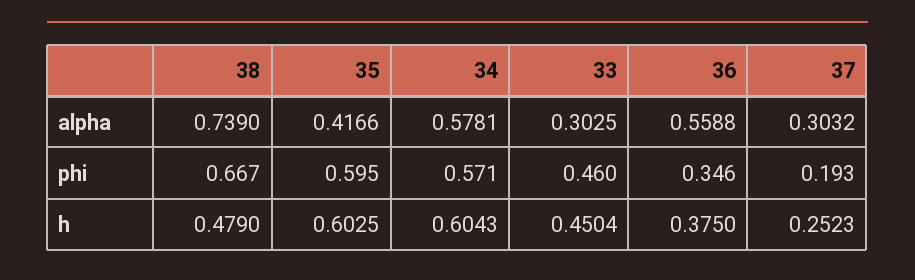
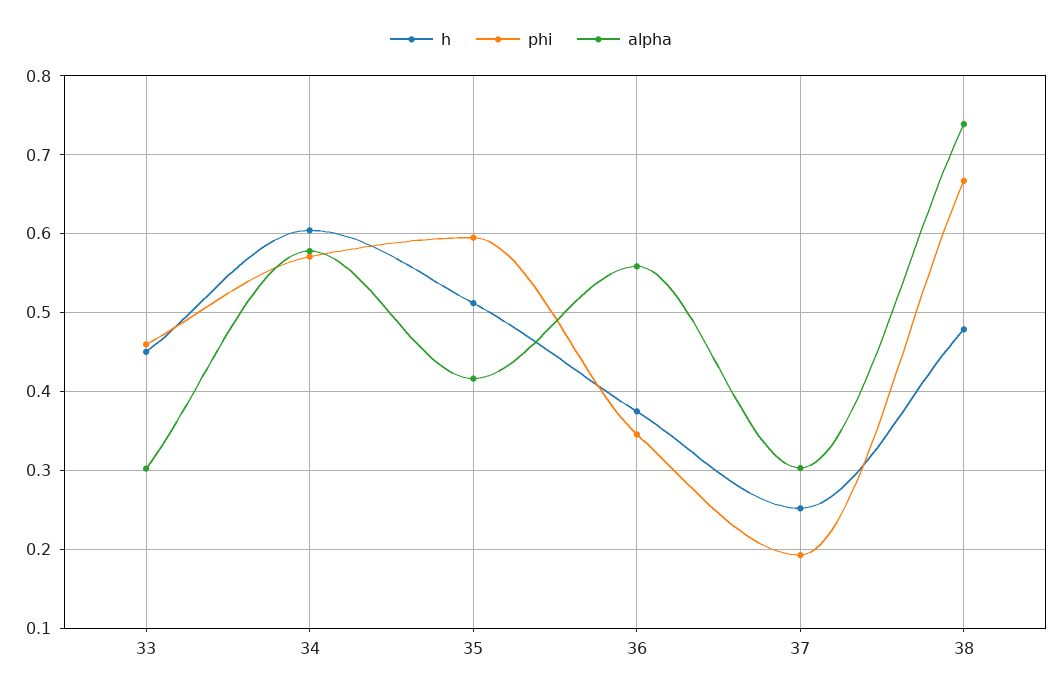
  {
    "alpha": {
      "38": 0.739,
      "35": 0.4166,
      "34": 0.5781,
      "33": 0.3025,
      "36": 0.5588,
      "37": 0.3032
    },
    "phi": {
      "38": 0.667,
      "35": 0.595,
      "34": 0.571,
      "33": 0.46,
      "36": 0.346,
      "37": 0.193
    },
    "h": {
      "38": 0.479,
-     "35": 0.6025,
+     "35": 0.51,
      "34": 0.6043,
      "33": 0.4504,
      "36": 0.375,
      "37": 0.2523
    }
  }

